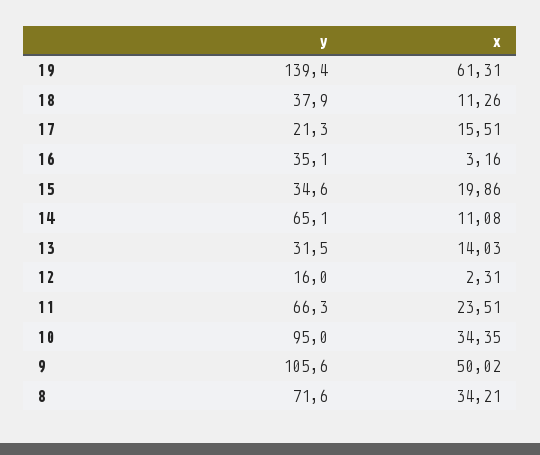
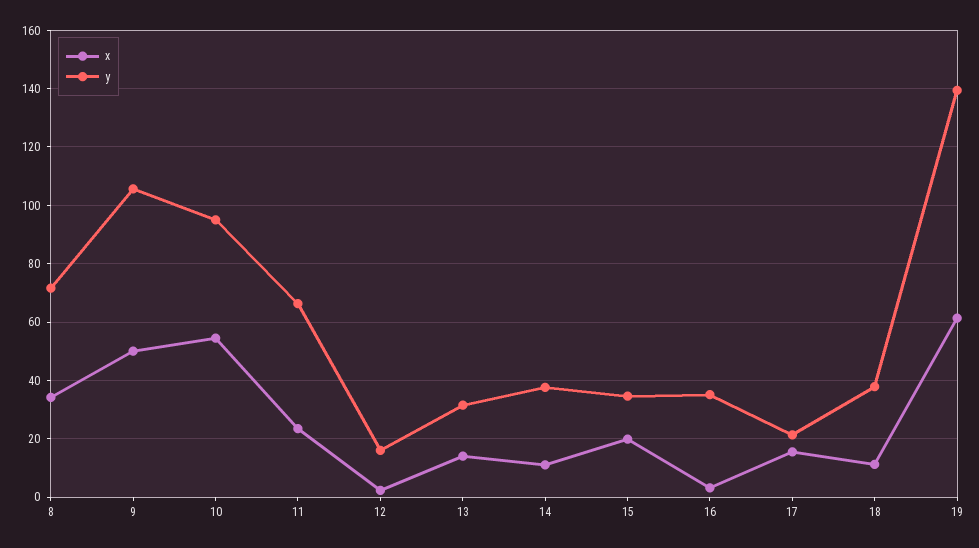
  {
    "y": {
      "19": 139.4,
      "18": 37.9,
      "17": 21.3,
      "16": 35.1,
      "15": 34.6,
-     "14": 65.1,
+     "14": 37.5,
      "13": 31.5,
      "12": 16,
      "11": 66.3,
      "10": 95,
      "9": 105.6,
      "8": 71.6
    },
    "x": {
      "19": 61.31,
      "18": 11.26,
      "17": 15.51,
      "16": 3.16,
      "15": 19.86,
      "14": 11.08,
      "13": 14.03,
      "12": 2.31,
      "11": 23.51,
-     "10": 34.35,
+     "10": 55,
      "9": 50.02,
      "8": 34.21
    }
  }

